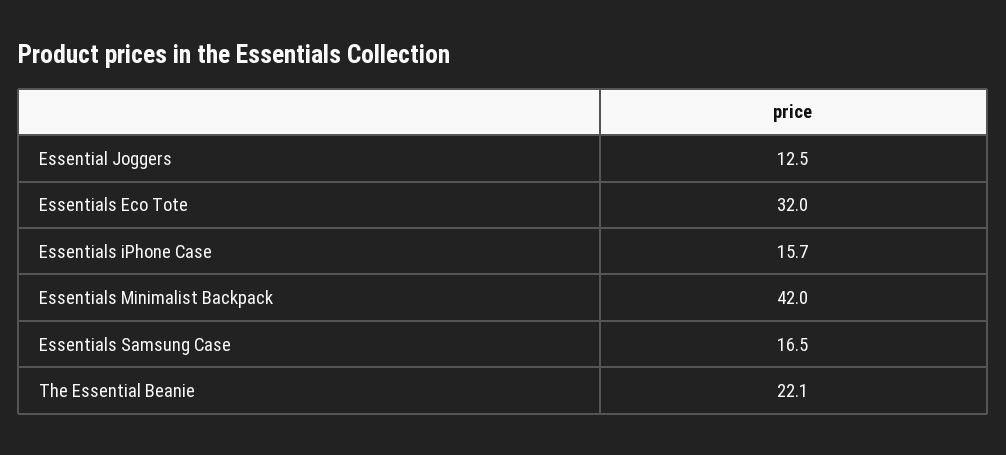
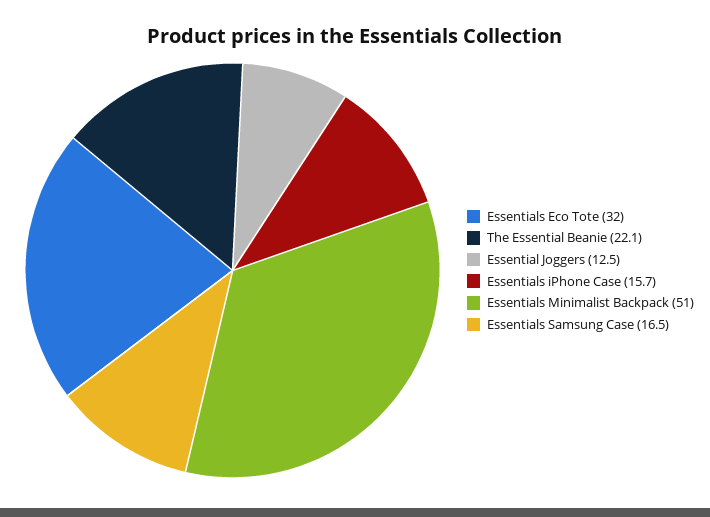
  {
    "Essential Joggers": 12.5,
    "Essentials Eco Tote": 32,
    "Essentials iPhone Case": 15.7,
-   "Essentials Minimalist Backpack": 42,
+   "Essentials Minimalist Backpack": 51,
    "Essentials Samsung Case": 16.5,
    "The Essential Beanie": 22.1
  }

